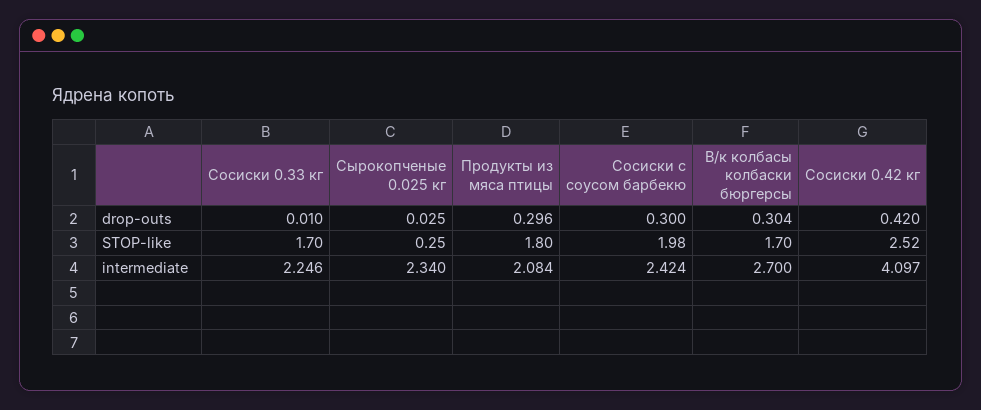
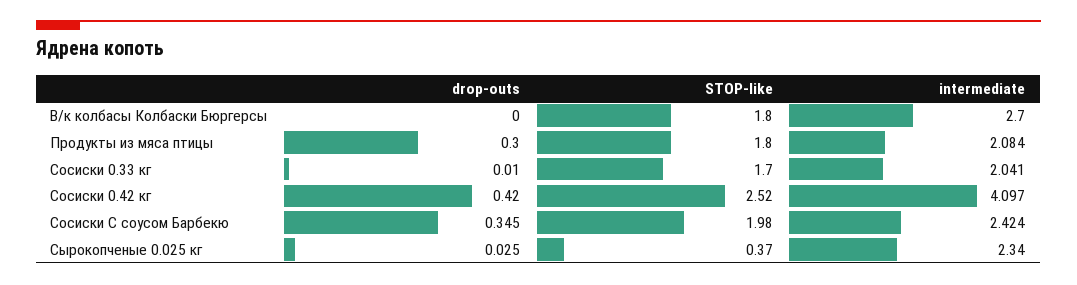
  {
    "Сосиски 0.33 кг": {
      "drop-outs": 0.01,
      "STOP-like": 1.7,
-     "intermediate": 2.246
+     "intermediate": 2.041
    },
    "Сырокопченые 0.025 кг": {
      "drop-outs": 0.025,
-     "STOP-like": 0.25,
+     "STOP-like": 0.37,
      "intermediate": 2.34
    },
    "Продукты из мяса птицы": {
-     "drop-outs": 0.296,
+     "drop-outs": 0.3,
      "STOP-like": 1.8,
      "intermediate": 2.084
    },
    "Сосиски с соусом барбекю": {
-     "drop-outs": 0.3,
+     "drop-outs": 0.345,
      "STOP-like": 1.98,
      "intermediate": 2.424
    },
    "В/к колбасы колбаски бюргерсы": {
-     "drop-outs": 0.304,
+     "drop-outs": 0,
-     "STOP-like": 1.7,
+     "STOP-like": 1.8,
      "intermediate": 2.7
    },
    "Сосиски 0.42 кг": {
      "drop-outs": 0.42,
      "STOP-like": 2.52,
      "intermediate": 4.097
    }
  }

